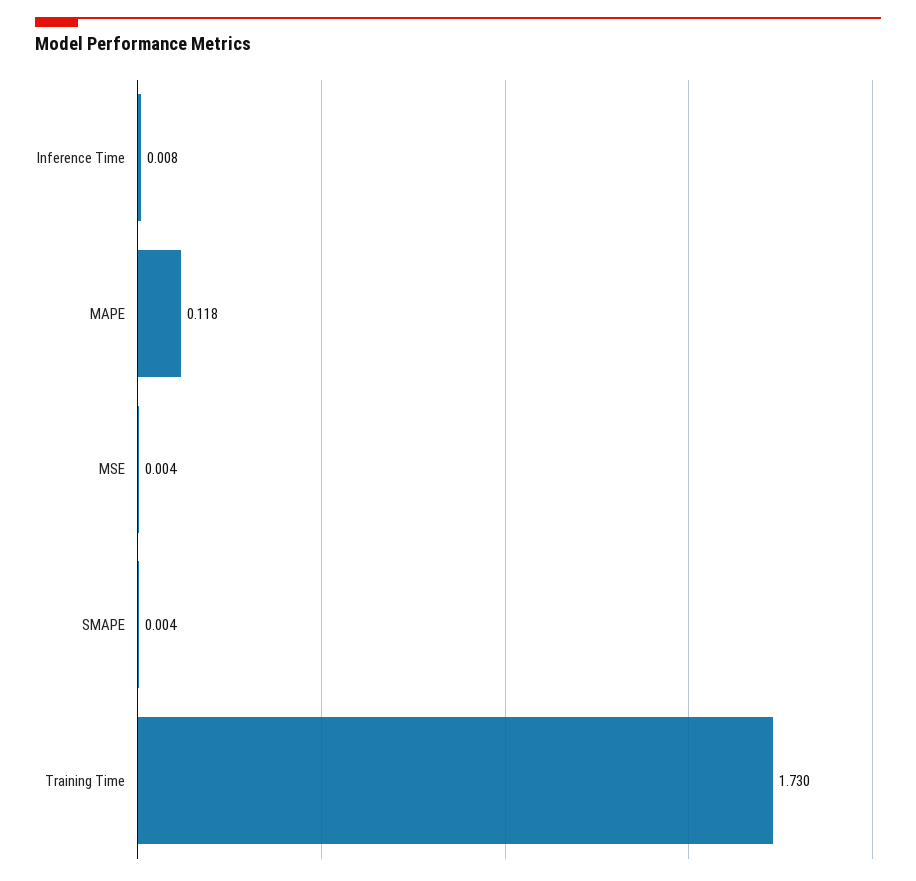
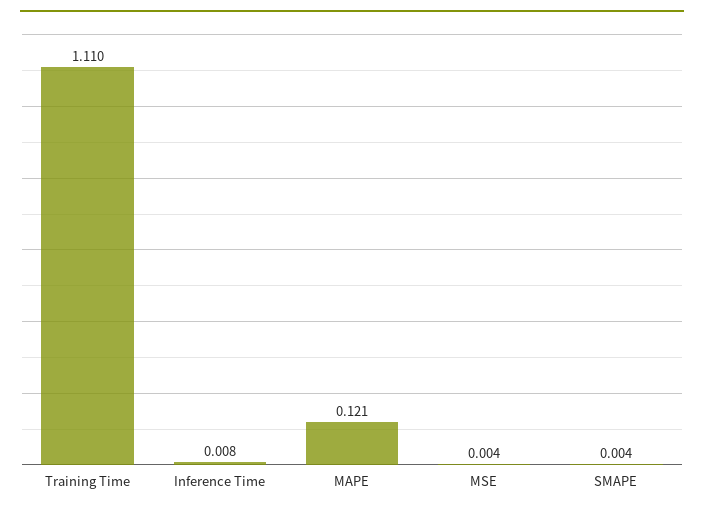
  {
    "Inference Time": 0.008,
-   "MAPE": 0.118,
+   "MAPE": 0.121,
    "MSE": 0.004,
    "SMAPE": 0.004,
-   "Training Time": 1.73
+   "Training Time": 1.11
  }

